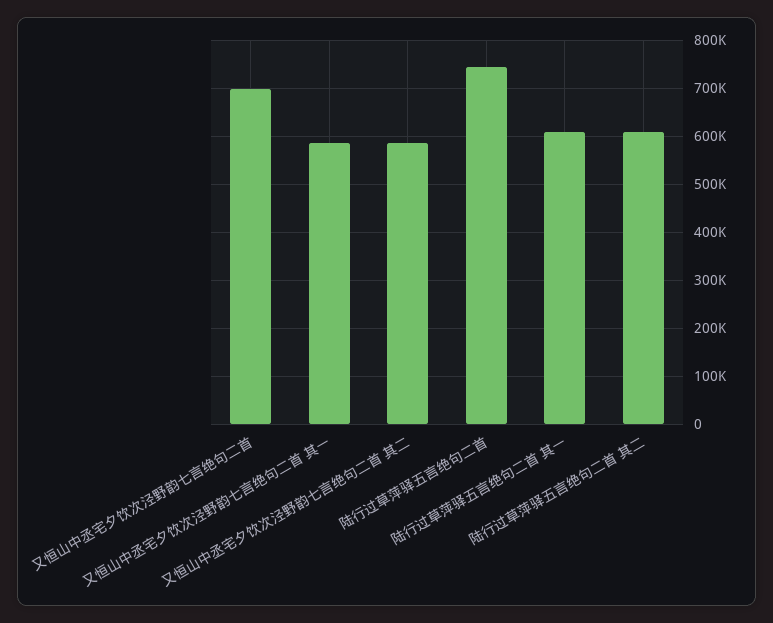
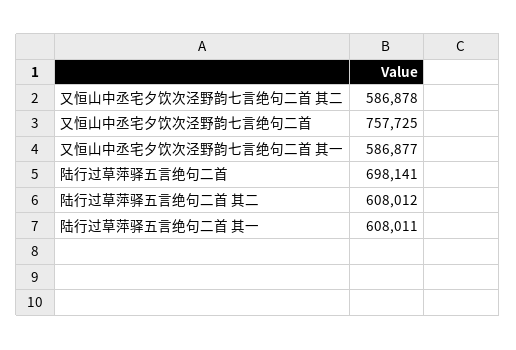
  {
-   "又恒山中丞宅夕饮次泾野韵七言绝句二首": 700000,
+   "又恒山中丞宅夕饮次泾野韵七言绝句二首": 757725,
    "又恒山中丞宅夕饮次泾野韵七言绝句二首 其一": 586877,
    "又恒山中丞宅夕饮次泾野韵七言绝句二首 其二": 586878,
-   "陆行过草萍驿五言绝句二首": 740000,
+   "陆行过草萍驿五言绝句二首": 698141,
    "陆行过草萍驿五言绝句二首 其一": 608011,
    "陆行过草萍驿五言绝句二首 其二": 608012
  }

